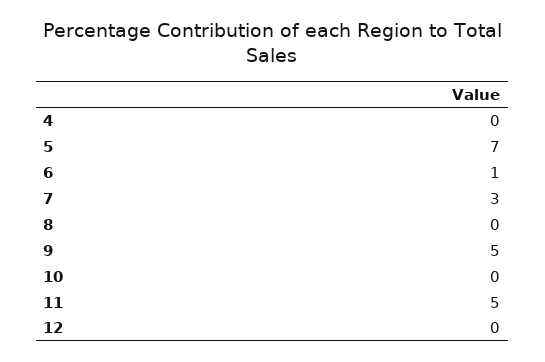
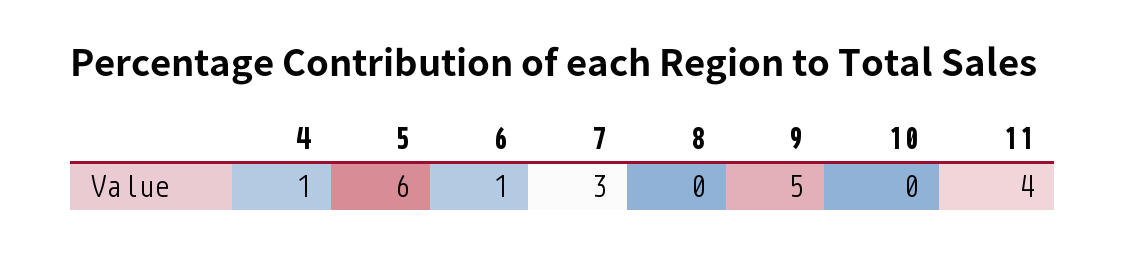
  {
-   "4": 0,
+   "4": 1,
-   "5": 7,
+   "5": 6,
    "6": 1,
    "7": 3,
    "8": 0,
    "9": 5,
    "10": 0,
-   "11": 5,
+   "11": 4
-   "12": 0
  }

